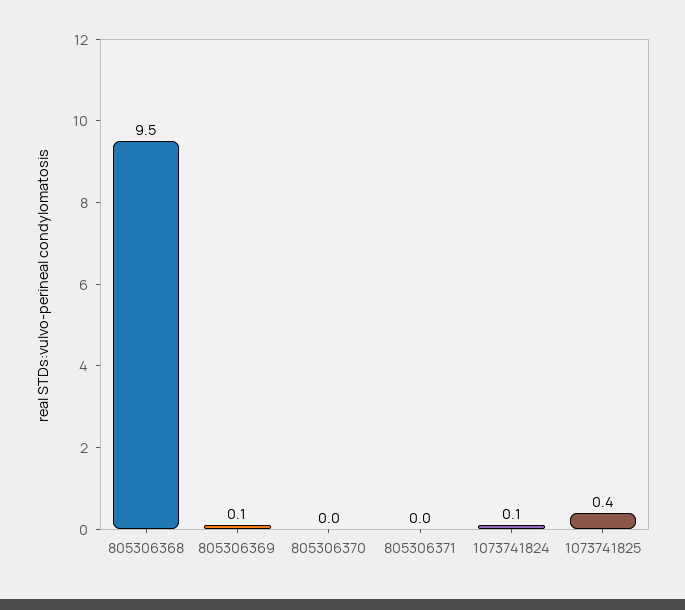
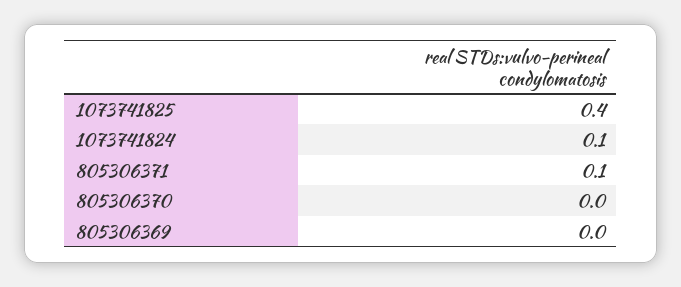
  {
-   "805306368": 9.5,
-   "805306369": 0.1,
+   "805306369": 0,
    "805306370": 0,
-   "805306371": 0,
+   "805306371": 0.1,
    "1073741824": 0.1,
    "1073741825": 0.4
  }

